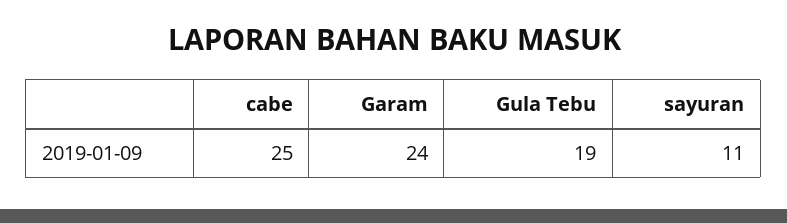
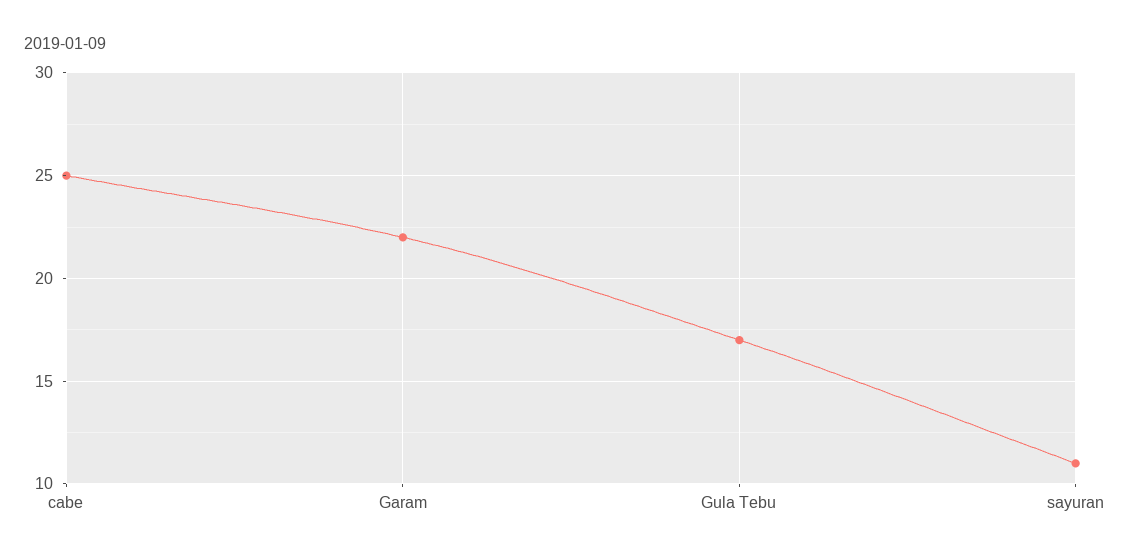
  {
    "cabe": 25,
-   "Garam": 24,
+   "Garam": 22,
-   "Gula Tebu": 19,
+   "Gula Tebu": 17,
    "sayuran": 11
  }

